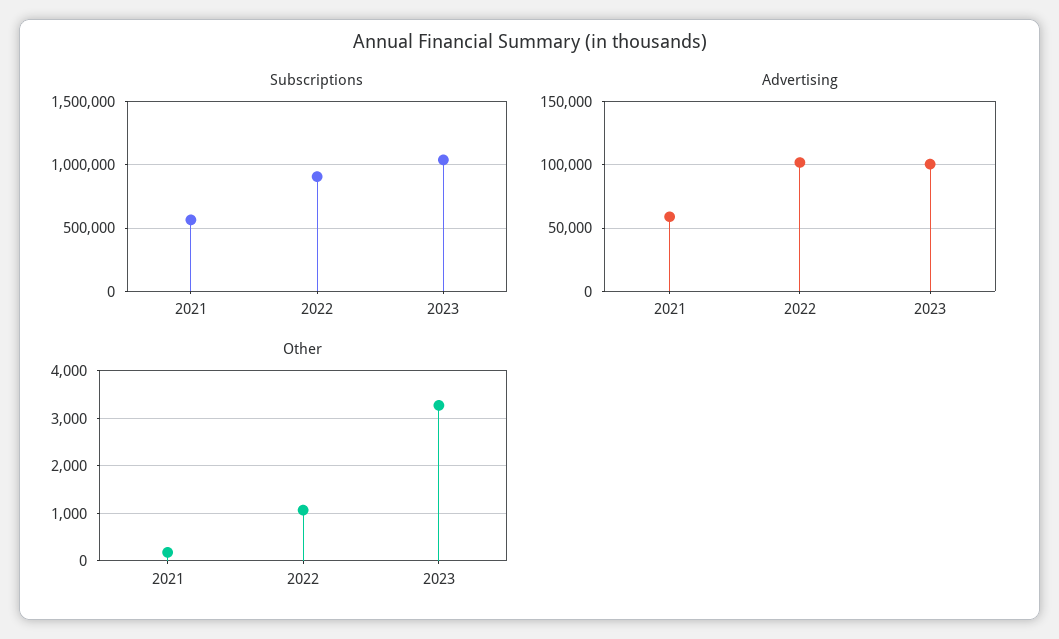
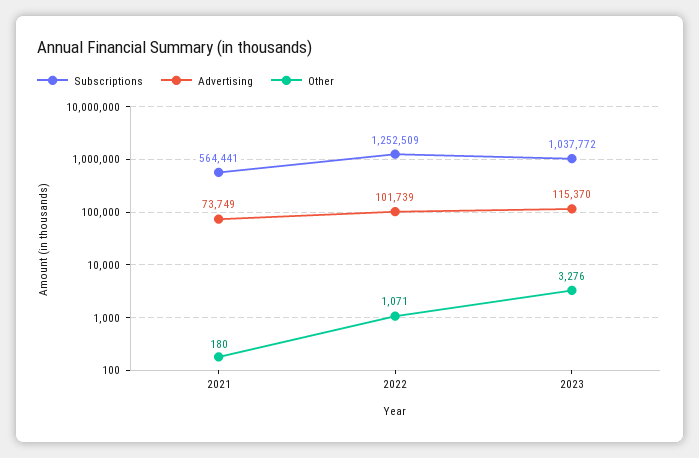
  {
    "Subscriptions": {
      "2021": 564441,
-     "2022": 900000,
+     "2022": 1252509,
      "2023": 1037772
    },
    "Advertising": {
-     "2021": 60000,
+     "2021": 73749,
      "2022": 101739,
-     "2023": 100000
+     "2023": 115370
    },
    "Other": {
      "2021": 180,
      "2022": 1071,
      "2023": 3276
    }
  }

